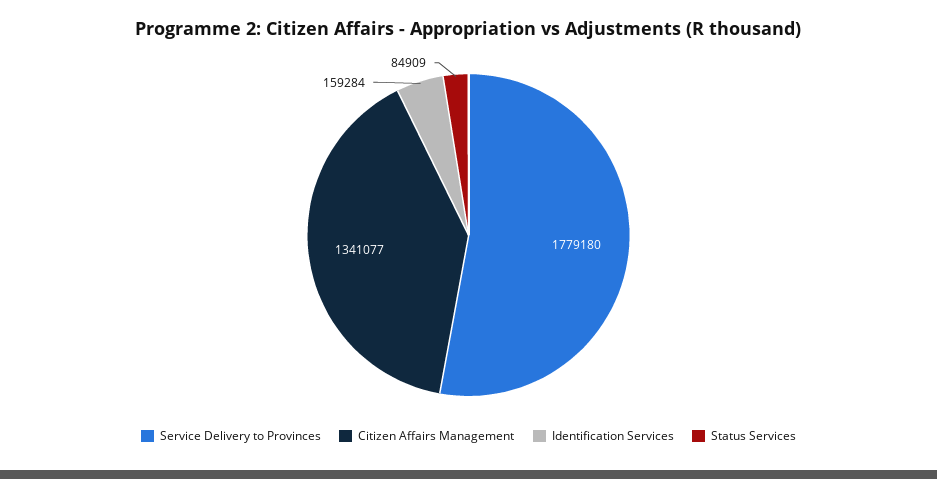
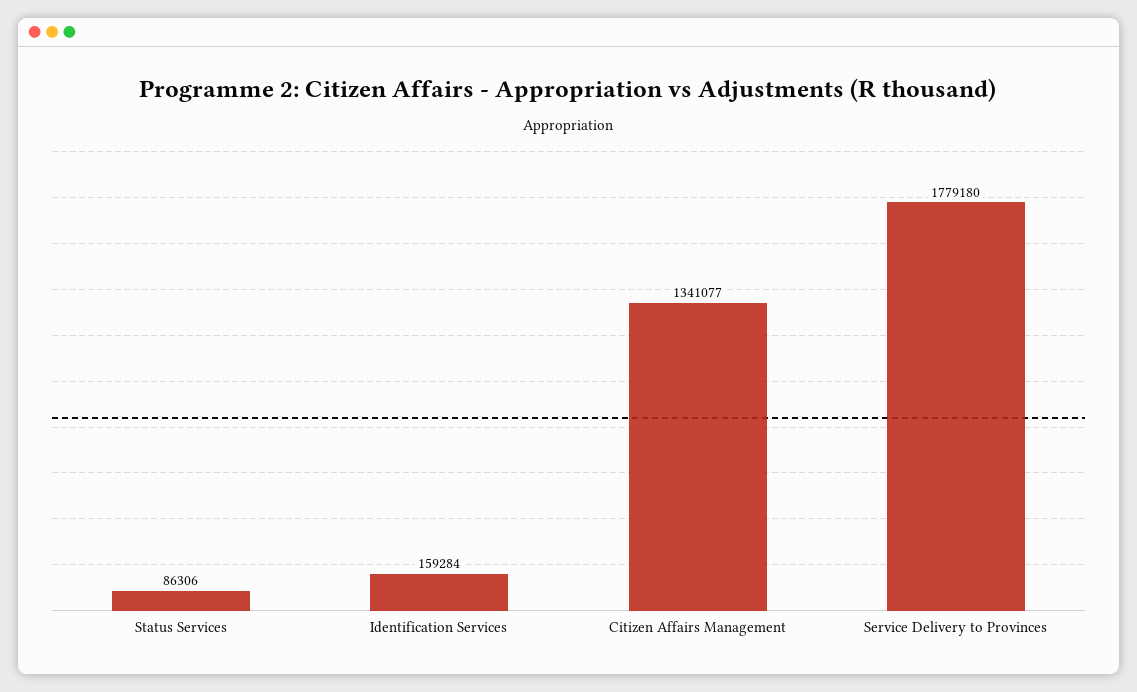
  {
    "Service Delivery to Provinces": 1779180,
    "Citizen Affairs Management": 1341077,
    "Identification Services": 159284,
-   "Status Services": 84909
+   "Status Services": 86306
  }

